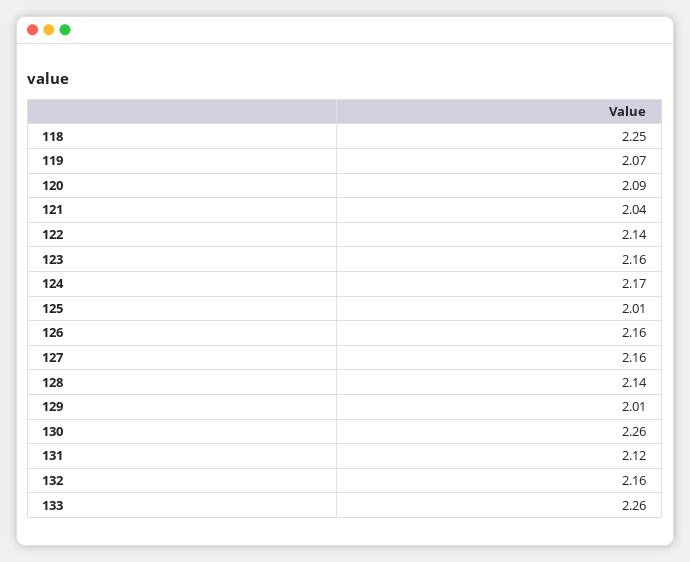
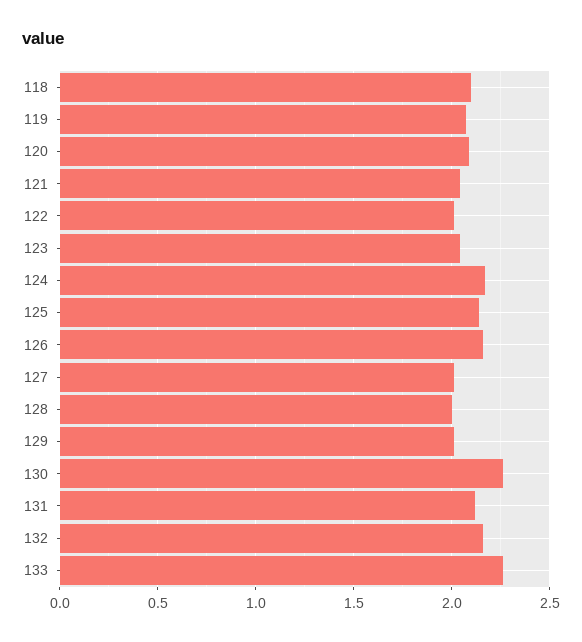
  {
-   "118": 2.25,
+   "118": 2.1,
    "119": 2.07,
    "120": 2.09,
    "121": 2.04,
-   "122": 2.14,
+   "122": 2,
-   "123": 2.16,
+   "123": 2.05,
    "124": 2.17,
-   "125": 2.01,
+   "125": 2.15,
    "126": 2.16,
-   "127": 2.16,
+   "127": 2,
-   "128": 2.14,
+   "128": 2,
    "129": 2.01,
    "130": 2.26,
    "131": 2.12,
    "132": 2.16,
    "133": 2.26
  }

